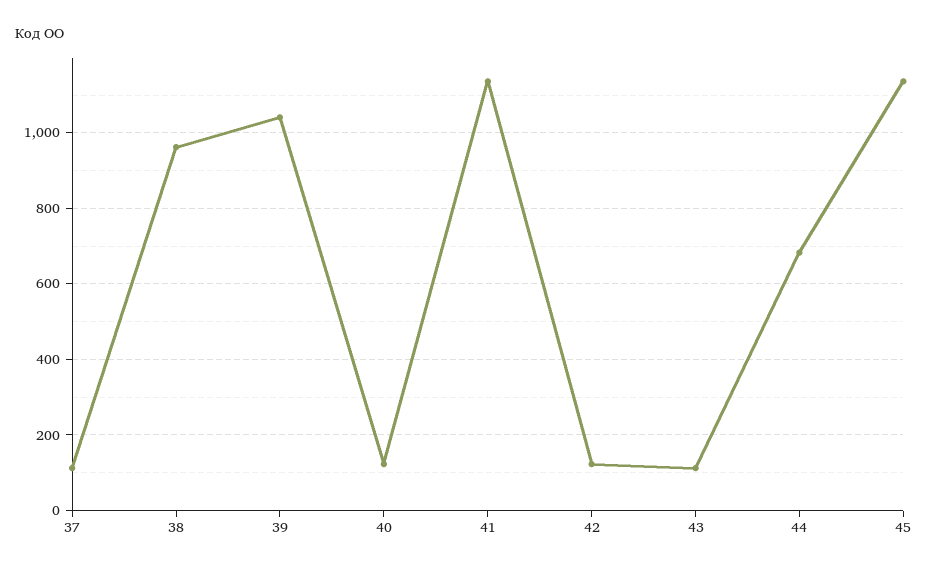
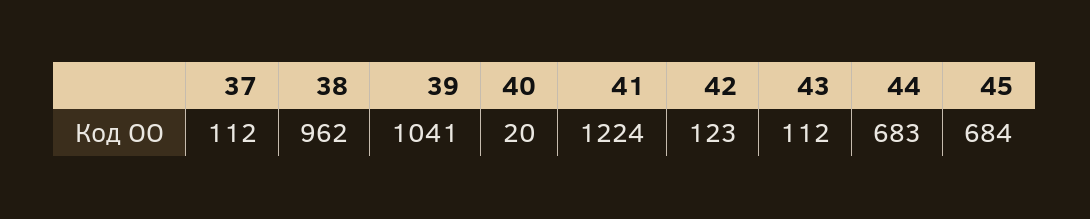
  {
    "37": 112,
    "38": 962,
    "39": 1041,
-   "40": 120,
+   "40": 20,
-   "41": 1140,
+   "41": 1224,
    "42": 123,
    "43": 112,
    "44": 683,
-   "45": 1140
+   "45": 684
  }

